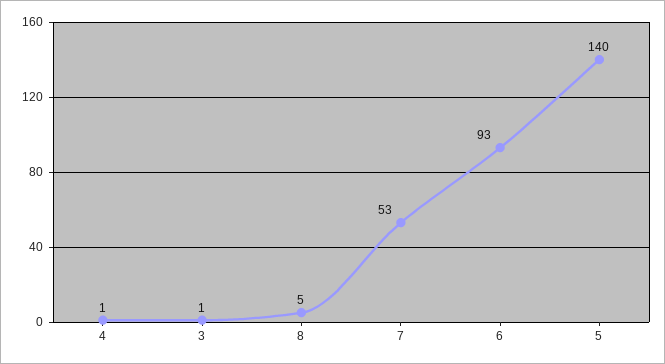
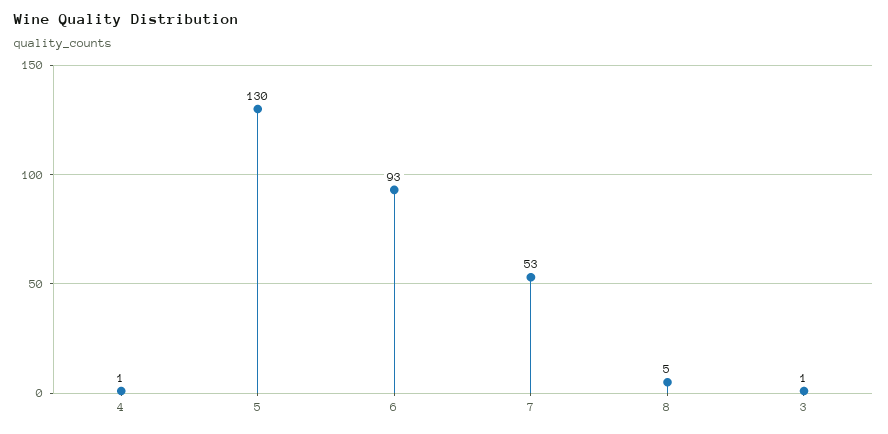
  {
    "4": 1,
    "3": 1,
    "8": 5,
    "7": 53,
    "6": 93,
-   "5": 140
+   "5": 130
  }

